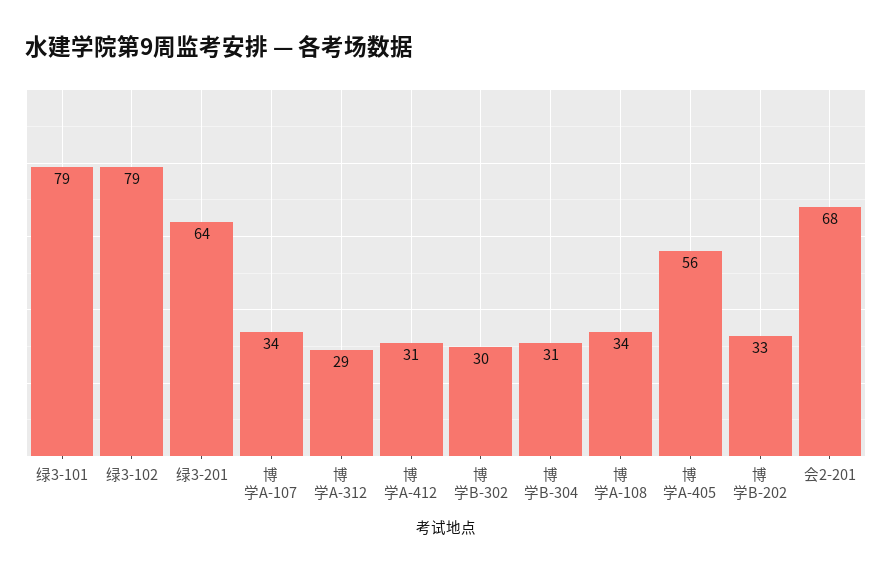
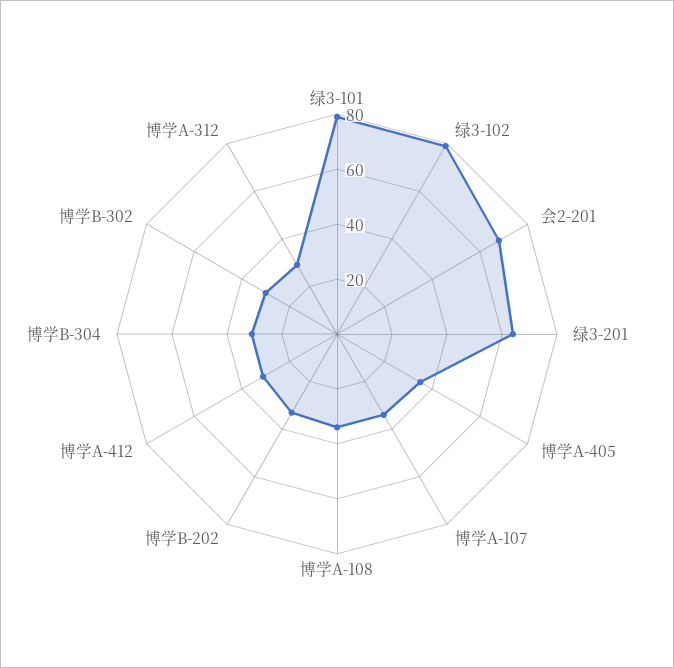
  {
    "绿3-101": 79,
    "绿3-102": 79,
    "绿3-201": 64,
    "博学A-107": 34,
    "博学A-312": 29,
    "博学A-412": 31,
    "博学B-302": 30,
    "博学B-304": 31,
    "博学A-108": 34,
-   "博学A-405": 56,
+   "博学A-405": 35,
    "博学B-202": 33,
    "会2-201": 68
  }

